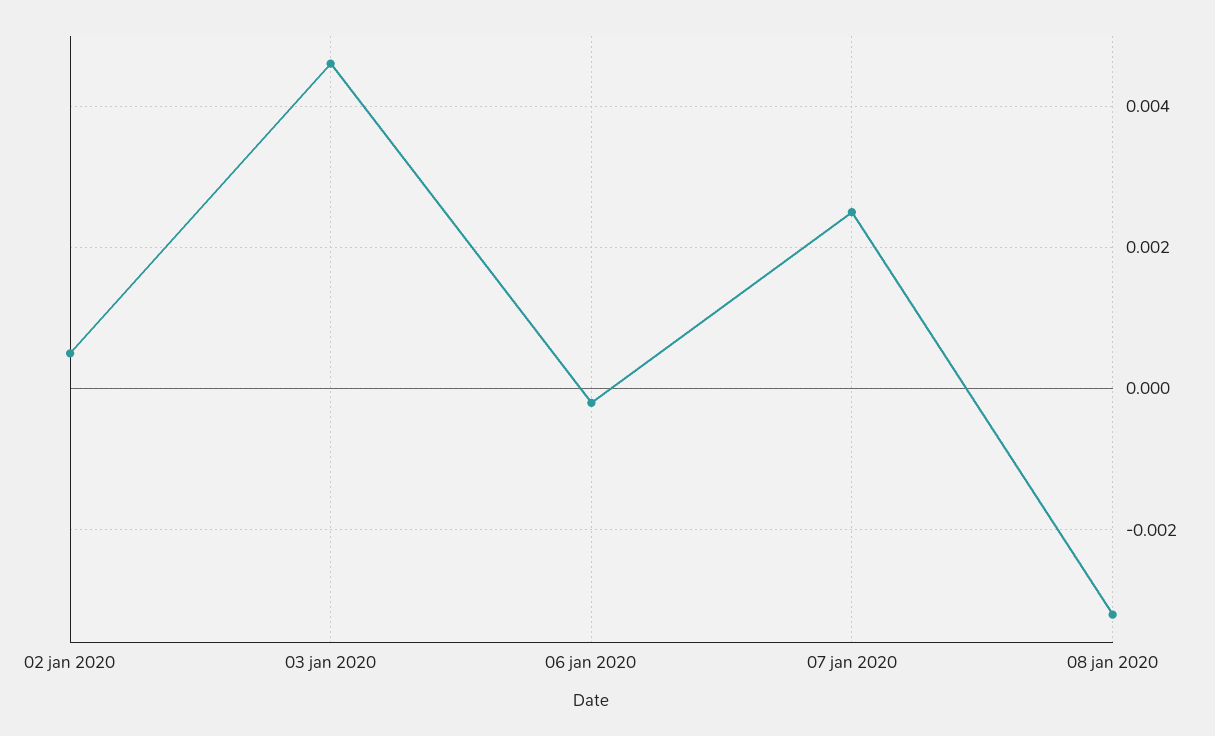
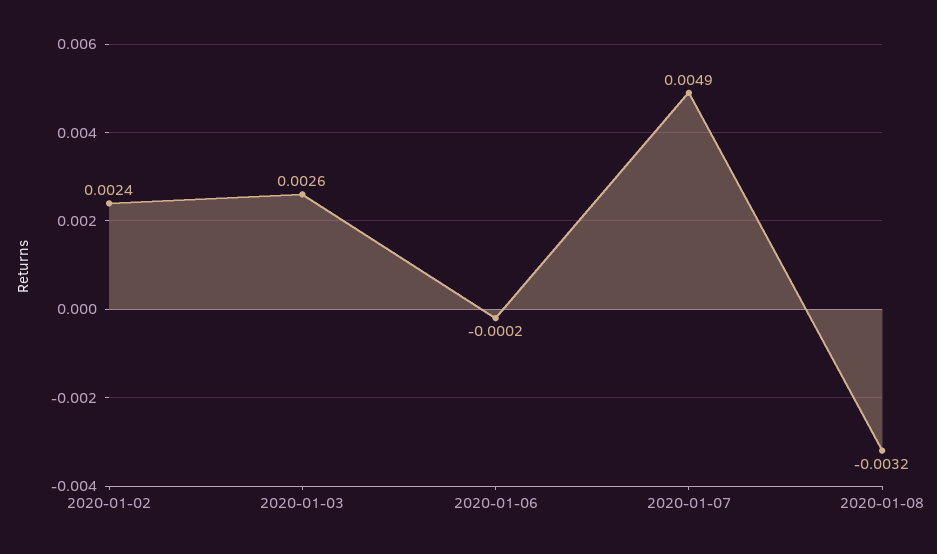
  {
-   "02 jan 2020": 0.0005,
+   "02 jan 2020": 0.0024,
-   "03 jan 2020": 0.0045,
+   "03 jan 2020": 0.0026,
    "06 jan 2020": -0.0002,
-   "07 jan 2020": 0.0025,
+   "07 jan 2020": 0.0049,
    "08 jan 2020": -0.0032
  }

